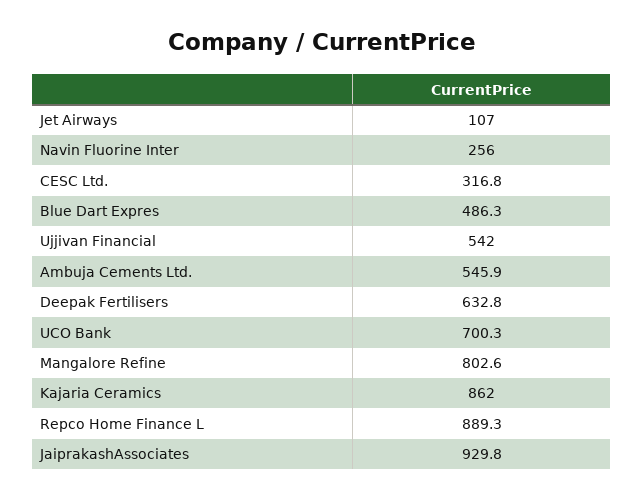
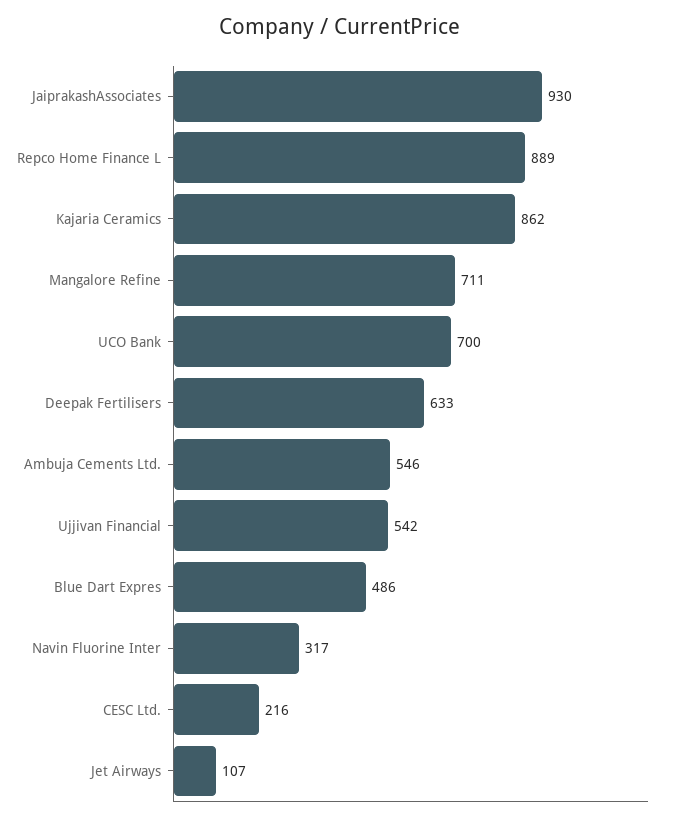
  {
    "Jet Airways": 107,
-   "Navin Fluorine Inter": 256,
+   "Navin Fluorine Inter": 317,
-   "CESC Ltd.": 316.8,
+   "CESC Ltd.": 216,
    "Blue Dart Expres": 486.3,
    "Ujjivan Financial": 542,
    "Ambuja Cements Ltd.": 545.9,
    "Deepak Fertilisers": 632.8,
    "UCO Bank": 700.3,
-   "Mangalore Refine": 802.6,
+   "Mangalore Refine": 711,
    "Kajaria Ceramics": 862,
    "Repco Home Finance L": 889.3,
    "JaiprakashAssociates": 929.8
  }

